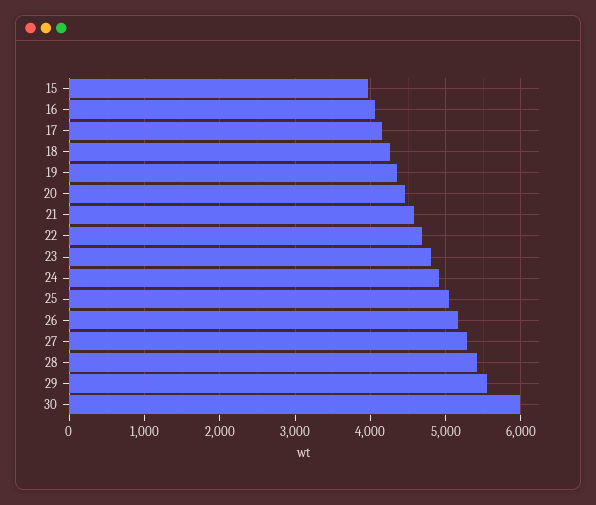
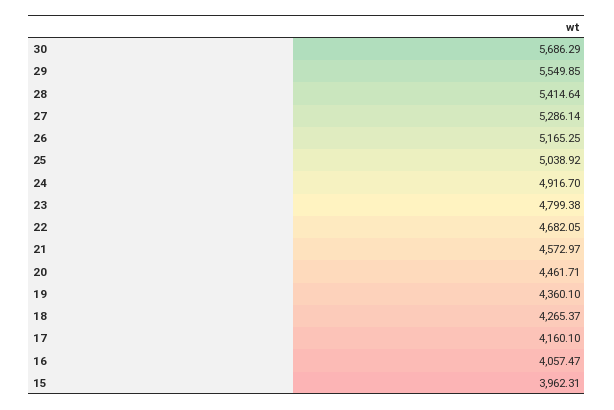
  {
    "15": 3962.31,
    "16": 4057.47,
    "17": 4160.1,
    "18": 4265.37,
    "19": 4360.1,
    "20": 4461.71,
    "21": 4572.97,
    "22": 4682.05,
    "23": 4799.38,
    "24": 4916.7,
    "25": 5038.92,
    "26": 5165.25,
    "27": 5286.14,
    "28": 5414.64,
    "29": 5549.85,
-   "30": 6000
+   "30": 5686.29
  }

